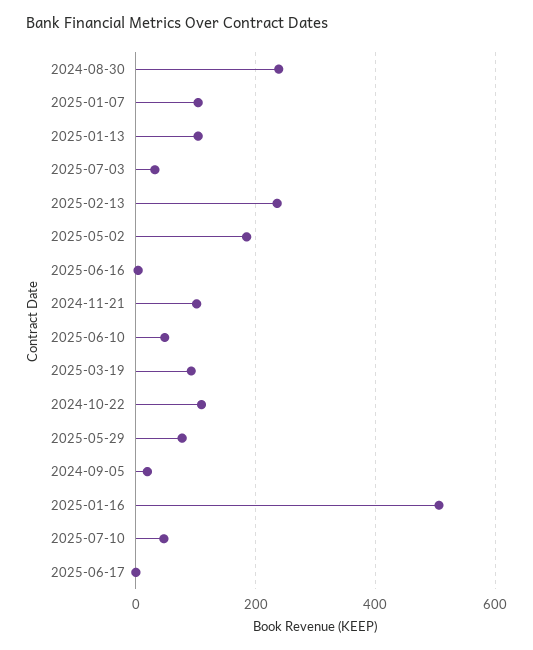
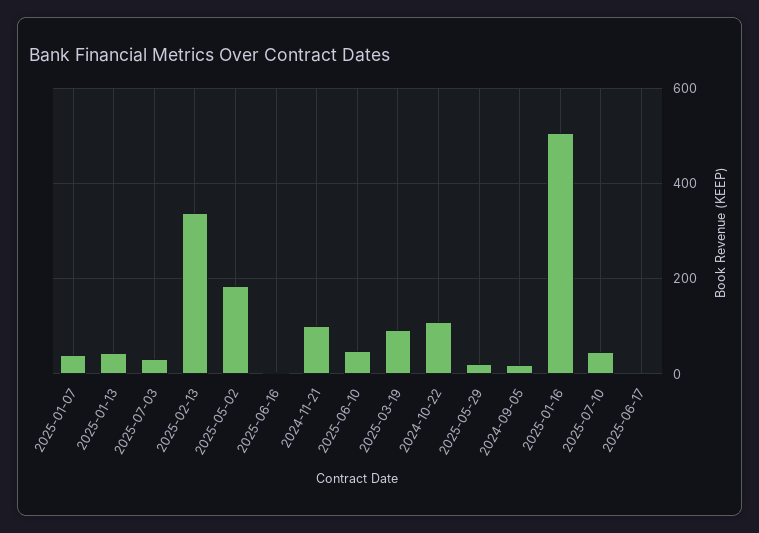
  {
-   "2024-08-30": 240,
-   "2025-01-07": 100,
+   "2025-01-07": 40,
-   "2025-01-13": 100,
+   "2025-01-13": 40,
    "2025-07-03": 40,
-   "2025-02-13": 240,
+   "2025-02-13": 340,
    "2025-05-02": 180,
    "2025-06-16": 0,
    "2024-11-21": 100,
    "2025-06-10": 40,
    "2025-03-19": 100,
    "2024-10-22": 100,
-   "2025-05-29": 80,
+   "2025-05-29": 20,
    "2024-09-05": 20,
    "2025-01-16": 500,
    "2025-07-10": 40,
    "2025-06-17": 0
  }

